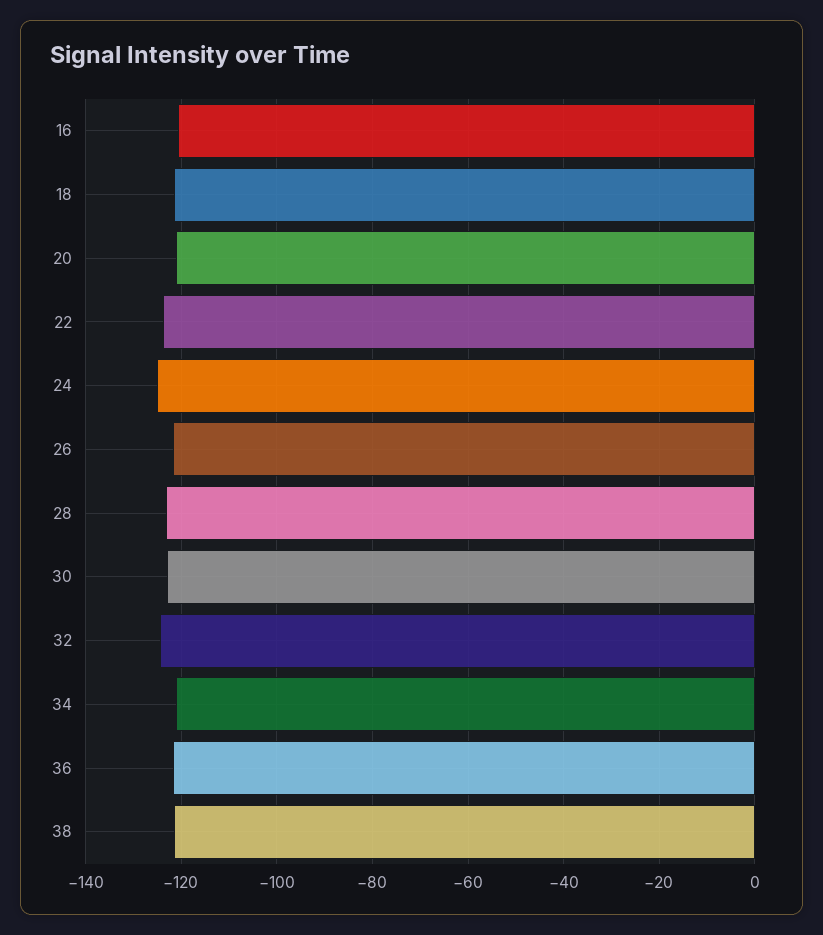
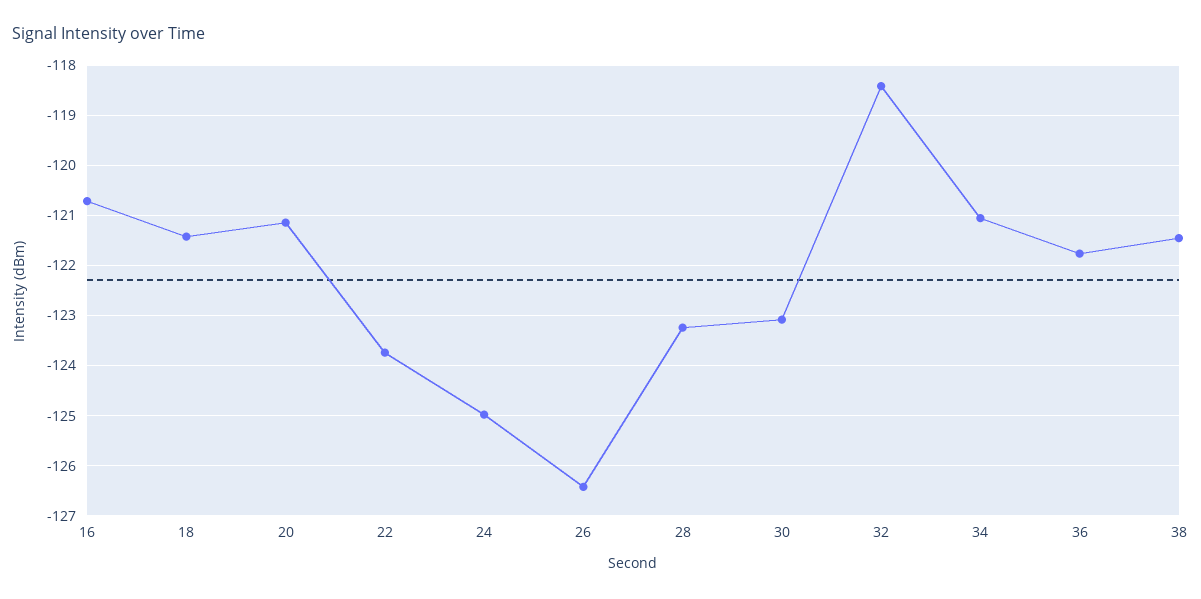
  {
    "16": -120.8,
    "18": -121.4,
    "20": -121.2,
    "22": -123.8,
    "24": -125,
-   "26": -122,
+   "26": -126.4,
    "28": -123.2,
    "30": -123,
-   "32": -124,
+   "32": -118.4,
    "34": -121,
    "36": -121.8,
    "38": -121.4
  }

